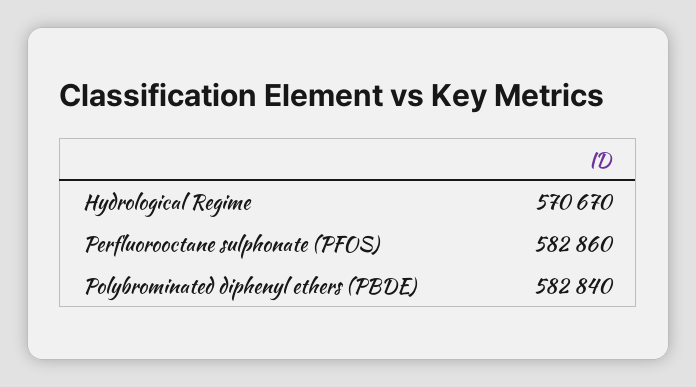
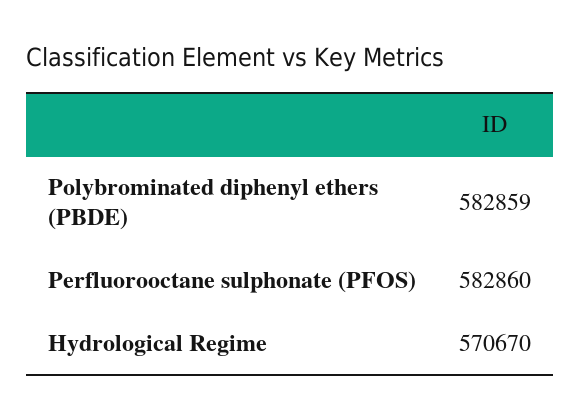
  {
    "Hydrological Regime": 570670,
    "Perfluorooctane sulphonate (PFOS)": 582860,
-   "Polybrominated diphenyl ethers (PBDE)": 582840
+   "Polybrominated diphenyl ethers (PBDE)": 582859
  }

